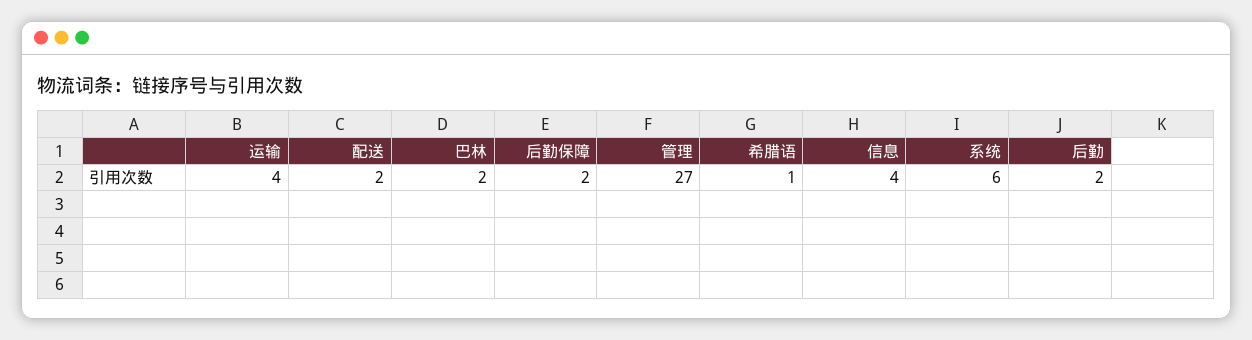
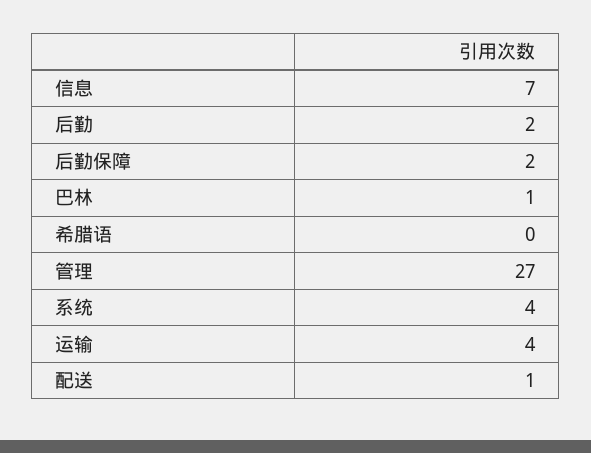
  {
    "运输": 4,
-   "配送": 2,
+   "配送": 1,
-   "巴林": 2,
+   "巴林": 1,
    "后勤保障": 2,
    "管理": 27,
-   "希腊语": 1,
+   "希腊语": 0,
-   "信息": 4,
+   "信息": 7,
-   "系统": 6,
+   "系统": 4,
    "后勤": 2
  }

